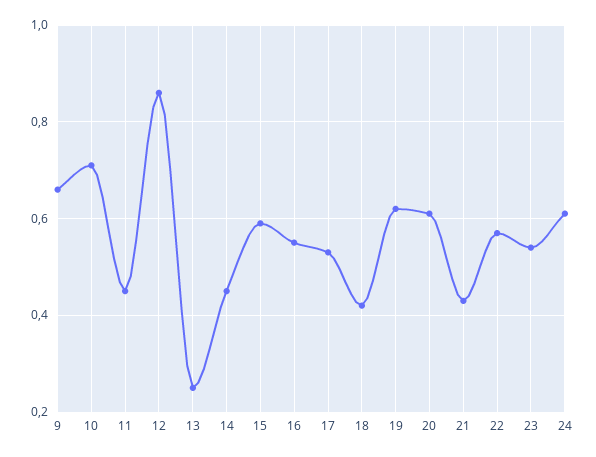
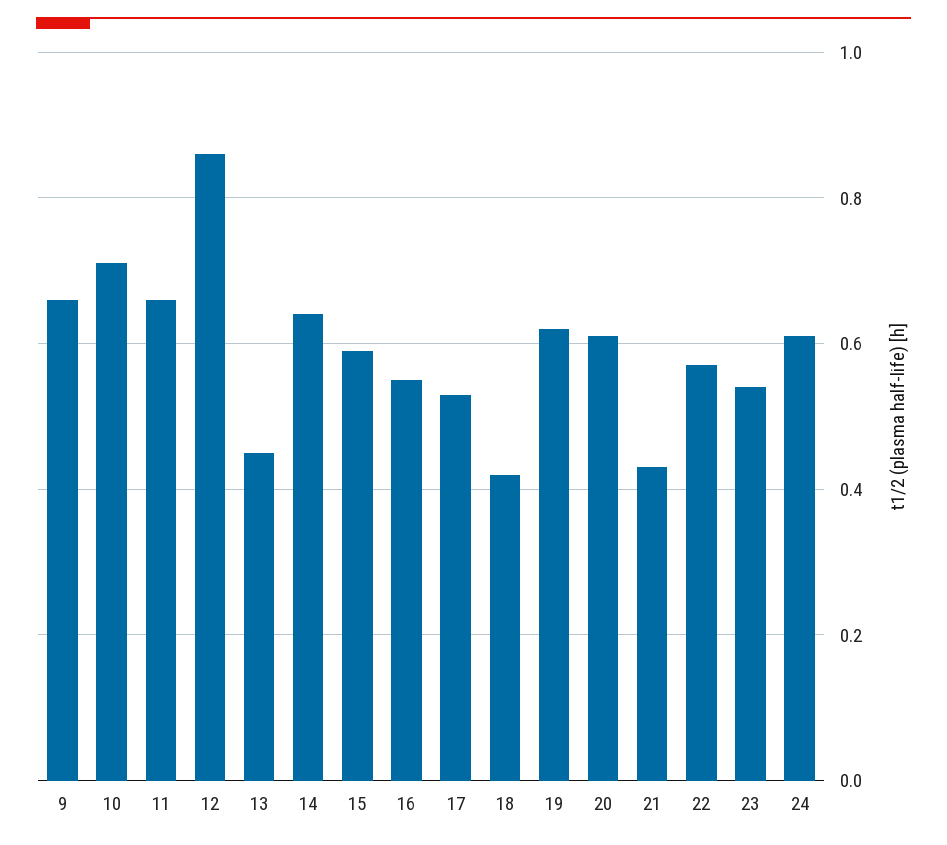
  {
    "9": 0.65,
    "10": 0.7,
-   "11": 0.45,
+   "11": 0.65,
    "12": 0.85,
-   "13": 0.25,
+   "13": 0.45,
-   "14": 0.45,
+   "14": 0.65,
    "15": 0.6,
    "16": 0.55,
    "17": 0.55,
    "18": 0.4,
    "19": 0.6,
    "20": 0.6,
    "21": 0.45,
    "22": 0.55,
    "23": 0.55,
    "24": 0.6
  }

